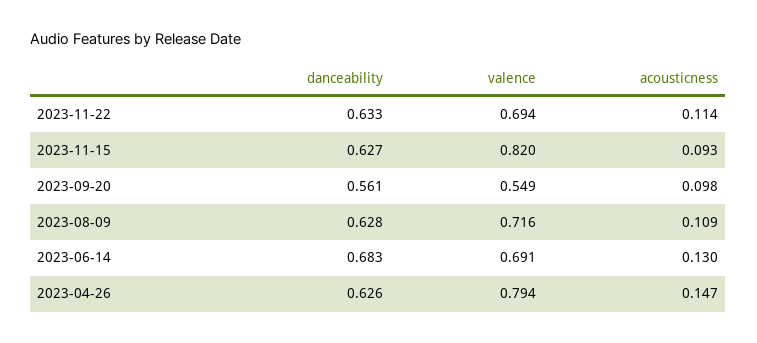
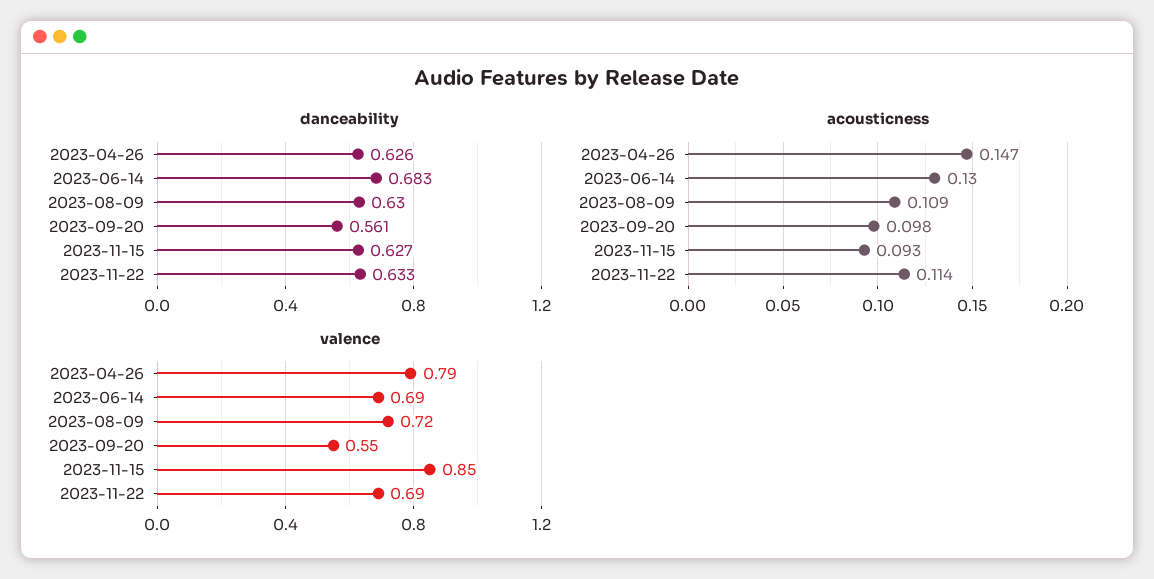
  {
    "danceability": {
      "2023-11-22": 0.633,
      "2023-11-15": 0.627,
      "2023-09-20": 0.561,
-     "2023-08-09": 0.628,
+     "2023-08-09": 0.63,
      "2023-06-14": 0.683,
      "2023-04-26": 0.626
    },
    "valence": {
      "2023-11-22": 0.694,
-     "2023-11-15": 0.82,
+     "2023-11-15": 0.85,
      "2023-09-20": 0.549,
      "2023-08-09": 0.716,
      "2023-06-14": 0.691,
      "2023-04-26": 0.794
    },
    "acousticness": {
      "2023-11-22": 0.114,
      "2023-11-15": 0.093,
      "2023-09-20": 0.098,
      "2023-08-09": 0.109,
      "2023-06-14": 0.13,
      "2023-04-26": 0.147
    }
  }

